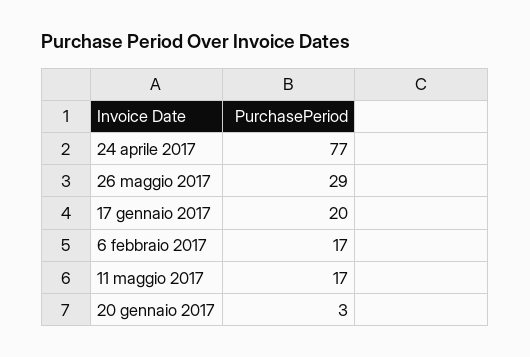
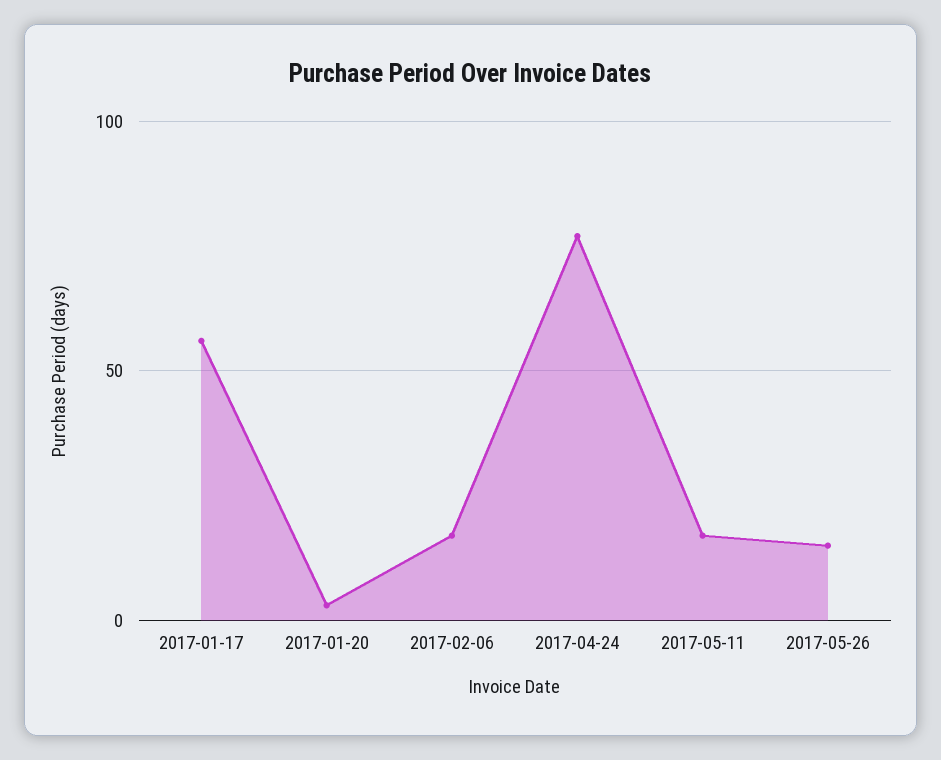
  {
    "24 aprile 2017": 77,
-   "26 maggio 2017": 29,
+   "26 maggio 2017": 15,
-   "17 gennaio 2017": 20,
+   "17 gennaio 2017": 55,
    "6 febbraio 2017": 17,
    "11 maggio 2017": 17,
    "20 gennaio 2017": 3
  }

